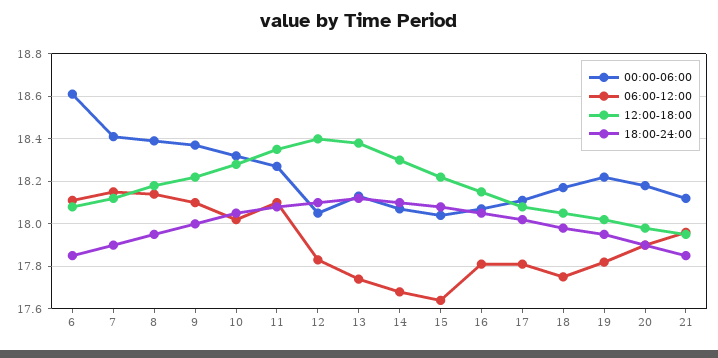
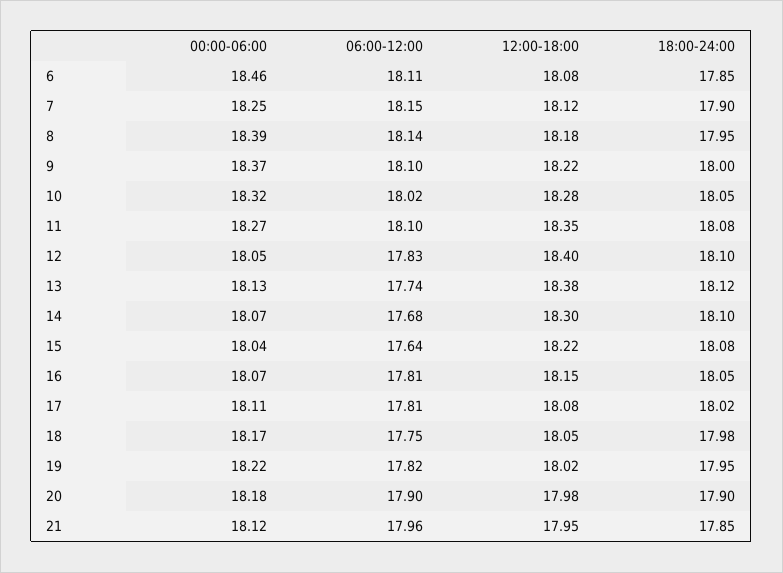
  {
    "00:00-06:00": {
-     "6": 18.6,
+     "6": 18.46,
-     "7": 18.4,
+     "7": 18.25,
      "8": 18.39,
      "9": 18.37,
      "10": 18.32,
      "11": 18.27,
      "12": 18.05,
      "13": 18.13,
      "14": 18.07,
      "15": 18.04,
      "16": 18.07,
      "17": 18.11,
      "18": 18.17,
      "19": 18.22,
      "20": 18.18,
      "21": 18.12
    },
    "06:00-12:00": {
      "6": 18.11,
      "7": 18.15,
      "8": 18.14,
      "9": 18.1,
      "10": 18.02,
      "11": 18.1,
      "12": 17.83,
      "13": 17.74,
      "14": 17.68,
      "15": 17.64,
      "16": 17.81,
      "17": 17.81,
      "18": 17.75,
      "19": 17.82,
      "20": 17.9,
      "21": 17.96
    },
    "12:00-18:00": {
      "6": 18.08,
      "7": 18.12,
      "8": 18.18,
      "9": 18.22,
      "10": 18.28,
      "11": 18.35,
      "12": 18.4,
      "13": 18.38,
      "14": 18.3,
      "15": 18.22,
      "16": 18.15,
      "17": 18.08,
      "18": 18.05,
      "19": 18.02,
      "20": 17.98,
      "21": 17.95
    },
    "18:00-24:00": {
      "6": 17.85,
      "7": 17.9,
      "8": 17.95,
      "9": 18,
      "10": 18.05,
      "11": 18.08,
      "12": 18.1,
      "13": 18.12,
      "14": 18.1,
      "15": 18.08,
      "16": 18.05,
      "17": 18.02,
      "18": 17.98,
      "19": 17.95,
      "20": 17.9,
      "21": 17.85
    }
  }

